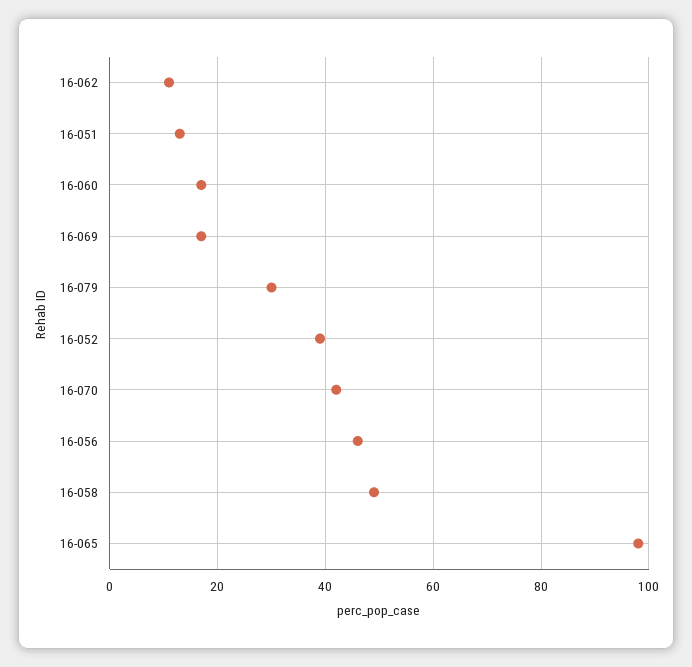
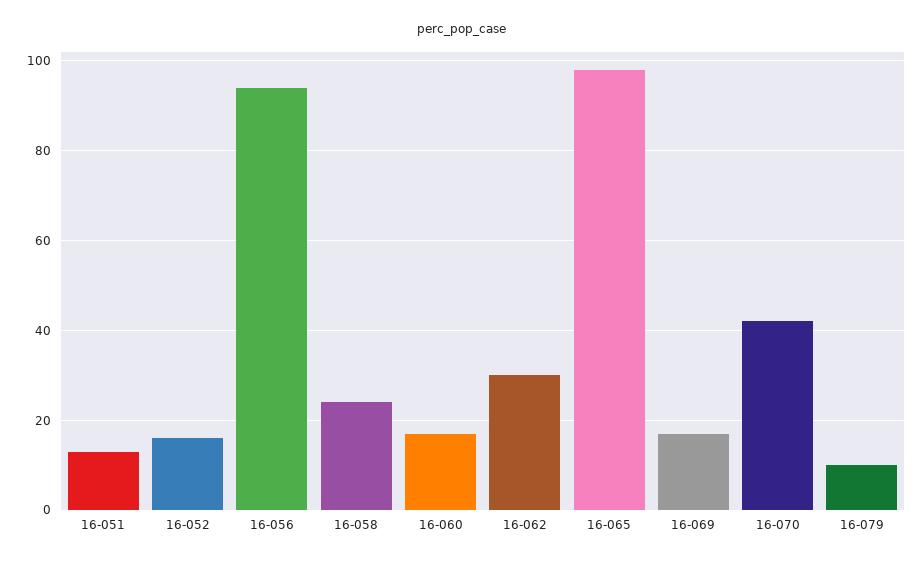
  {
-   "16-062": 10,
+   "16-062": 30,
    "16-051": 15,
    "16-060": 15,
    "16-069": 15,
-   "16-079": 30,
+   "16-079": 10,
-   "16-052": 40,
+   "16-052": 15,
    "16-070": 40,
-   "16-056": 45,
+   "16-056": 95,
-   "16-058": 50,
+   "16-058": 25,
    "16-065": 100
  }

